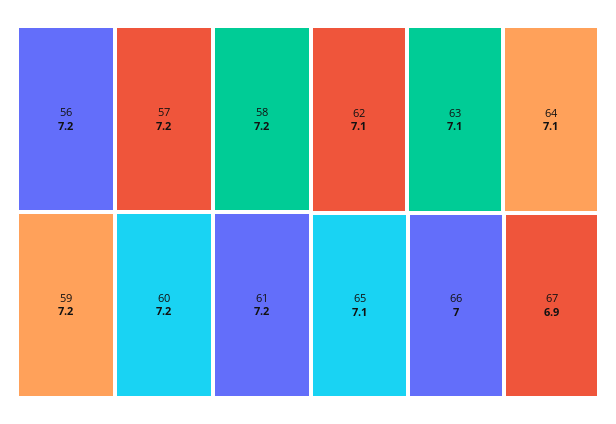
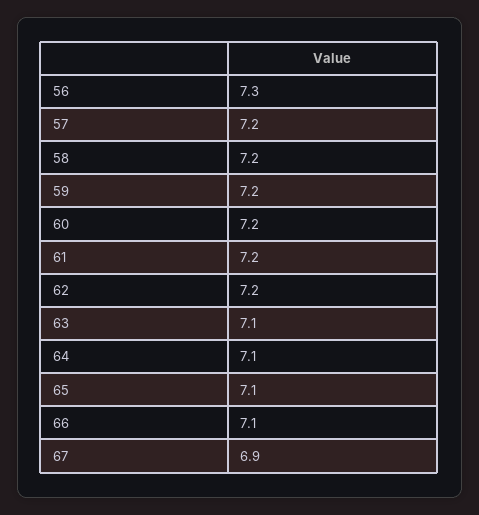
  {
-   "56": 7.2,
+   "56": 7.3,
    "57": 7.2,
    "58": 7.2,
    "59": 7.2,
    "60": 7.2,
    "61": 7.2,
-   "62": 7.1,
+   "62": 7.2,
    "63": 7.1,
    "64": 7.1,
    "65": 7.1,
-   "66": 7,
+   "66": 7.1,
    "67": 6.9
  }

